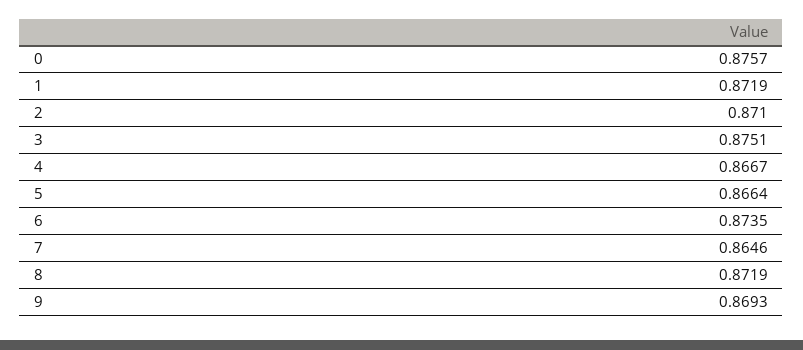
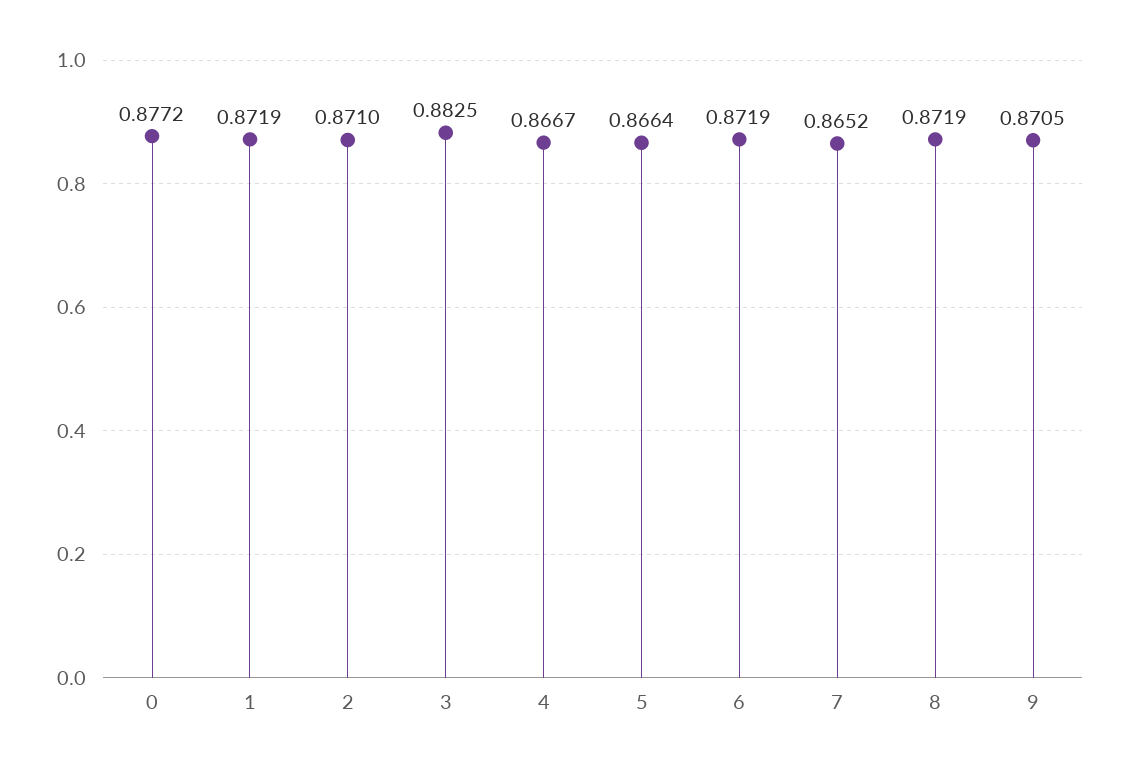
  {
-   "0": 0.8757,
+   "0": 0.8772,
    "1": 0.8719,
    "2": 0.871,
-   "3": 0.8751,
+   "3": 0.8825,
    "4": 0.8667,
    "5": 0.8664,
-   "6": 0.8735,
+   "6": 0.8719,
-   "7": 0.8646,
+   "7": 0.8652,
    "8": 0.8719,
-   "9": 0.8693
+   "9": 0.8705
  }

